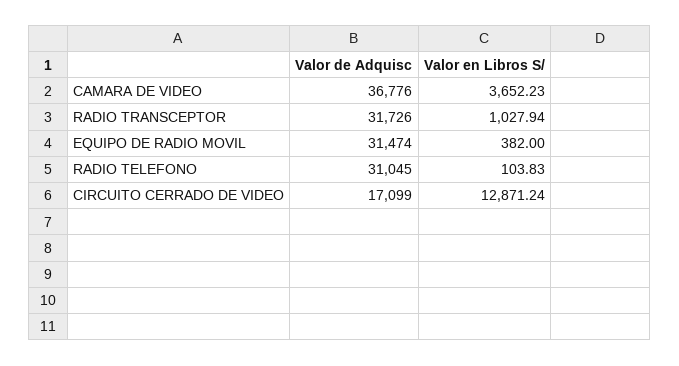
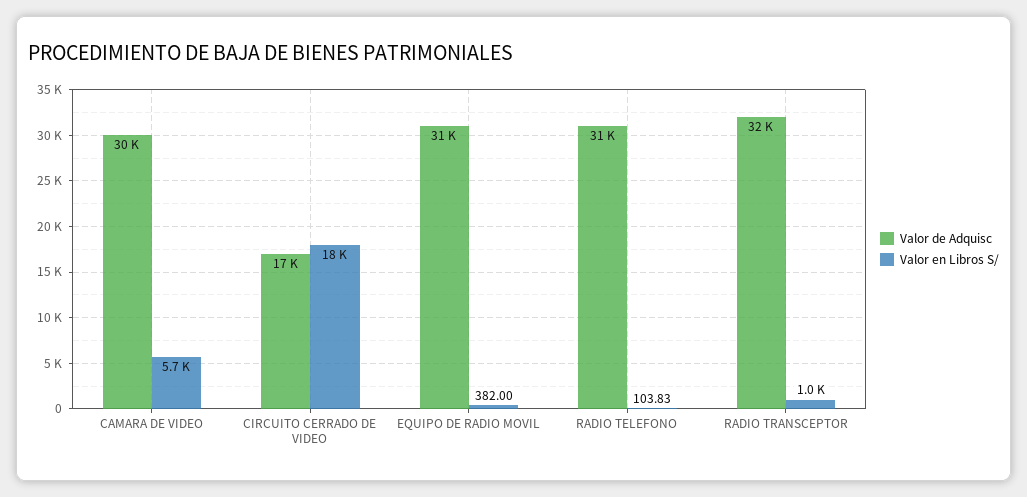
  {
    "Valor de Adquisc": {
-     "CAMARA DE VIDEO": 36776,
+     "CAMARA DE VIDEO": 30000,
      "RADIO TRANSCEPTOR": 31726,
      "EQUIPO DE RADIO MOVIL": 31474,
      "RADIO TELEFONO": 31045,
      "CIRCUITO CERRADO DE VIDEO": 17099
    },
    "Valor en Libros S/": {
-     "CAMARA DE VIDEO": 3652.23,
+     "CAMARA DE VIDEO": 5700,
      "RADIO TRANSCEPTOR": 1027.94,
      "EQUIPO DE RADIO MOVIL": 382,
      "RADIO TELEFONO": 103.83,
-     "CIRCUITO CERRADO DE VIDEO": 12871.24
+     "CIRCUITO CERRADO DE VIDEO": 18000
    }
  }

